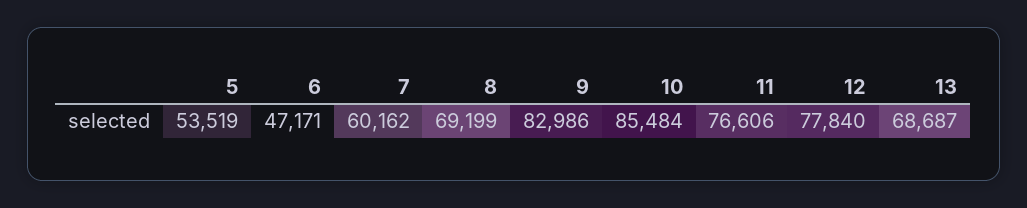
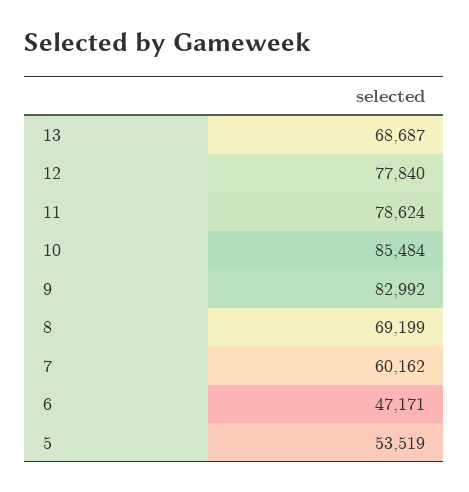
  {
    "5": 53519,
    "6": 47171,
    "7": 60162,
    "8": 69199,
-   "9": 82986,
+   "9": 82992,
    "10": 85484,
-   "11": 76606,
+   "11": 78624,
    "12": 77840,
    "13": 68687
  }

